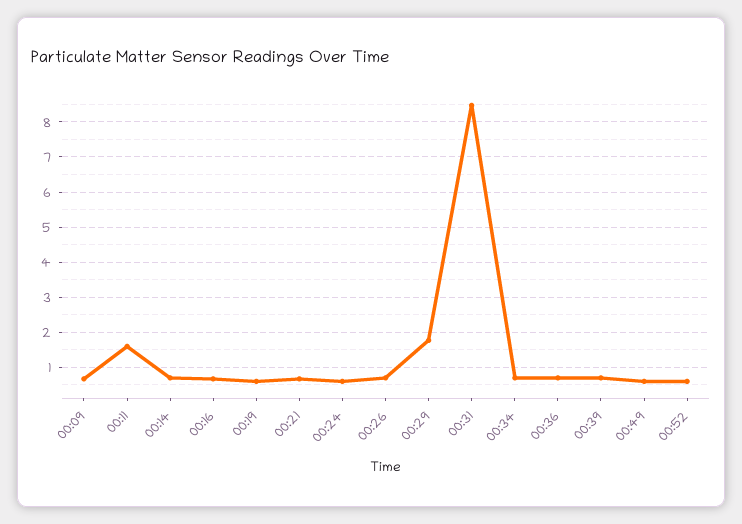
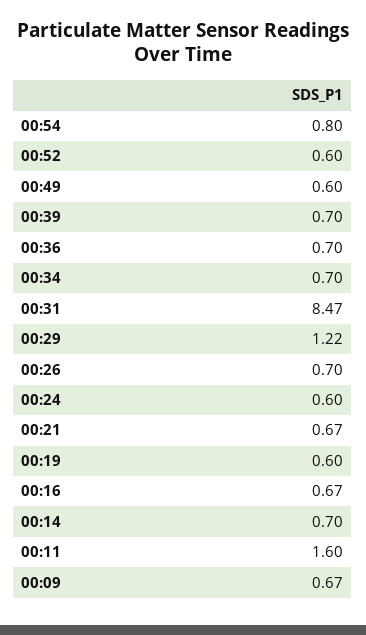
  {
    "00:09": 0.67,
    "00:11": 1.6,
    "00:14": 0.7,
    "00:16": 0.67,
    "00:19": 0.6,
    "00:21": 0.67,
    "00:24": 0.6,
    "00:26": 0.7,
-   "00:29": 1.8,
+   "00:29": 1.22,
    "00:31": 8.47,
    "00:34": 0.7,
    "00:36": 0.7,
    "00:39": 0.7,
    "00:49": 0.6,
-   "00:52": 0.6
+   "00:52": 0.6,
+   "00:54": 0.8
  }

